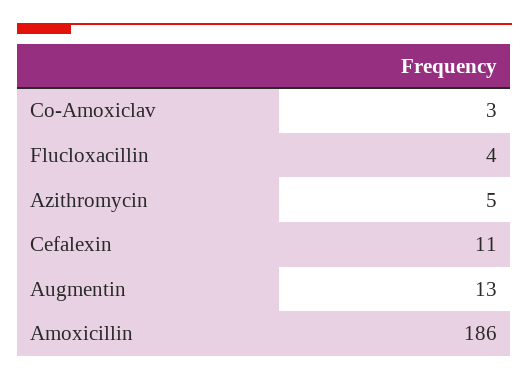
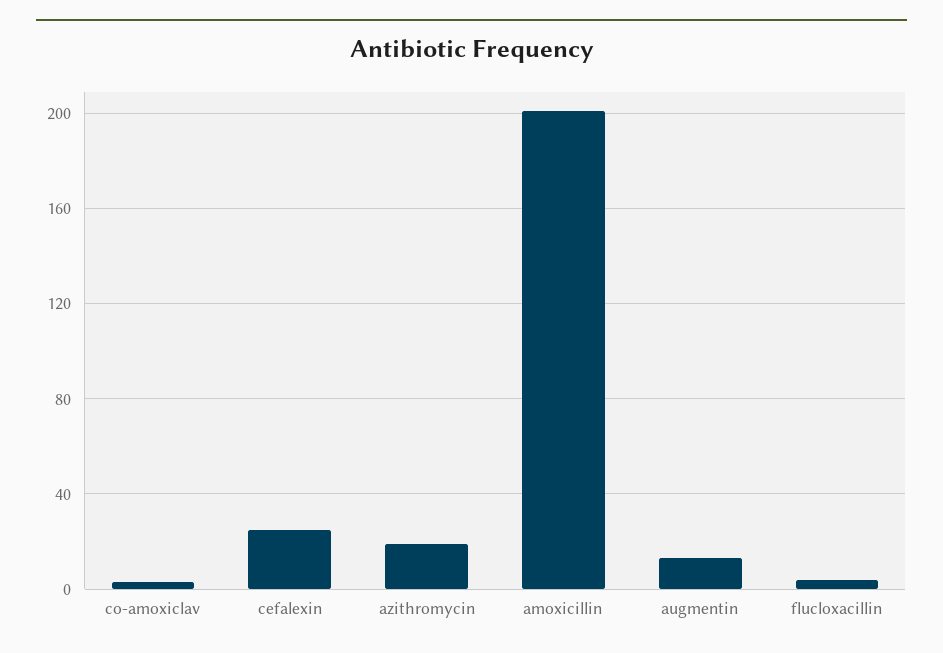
  {
    "Co-Amoxiclav": 3,
    "Flucloxacillin": 4,
-   "Azithromycin": 5,
+   "Azithromycin": 20,
-   "Cefalexin": 11,
+   "Cefalexin": 25,
    "Augmentin": 13,
-   "Amoxicillin": 186
+   "Amoxicillin": 200
  }

